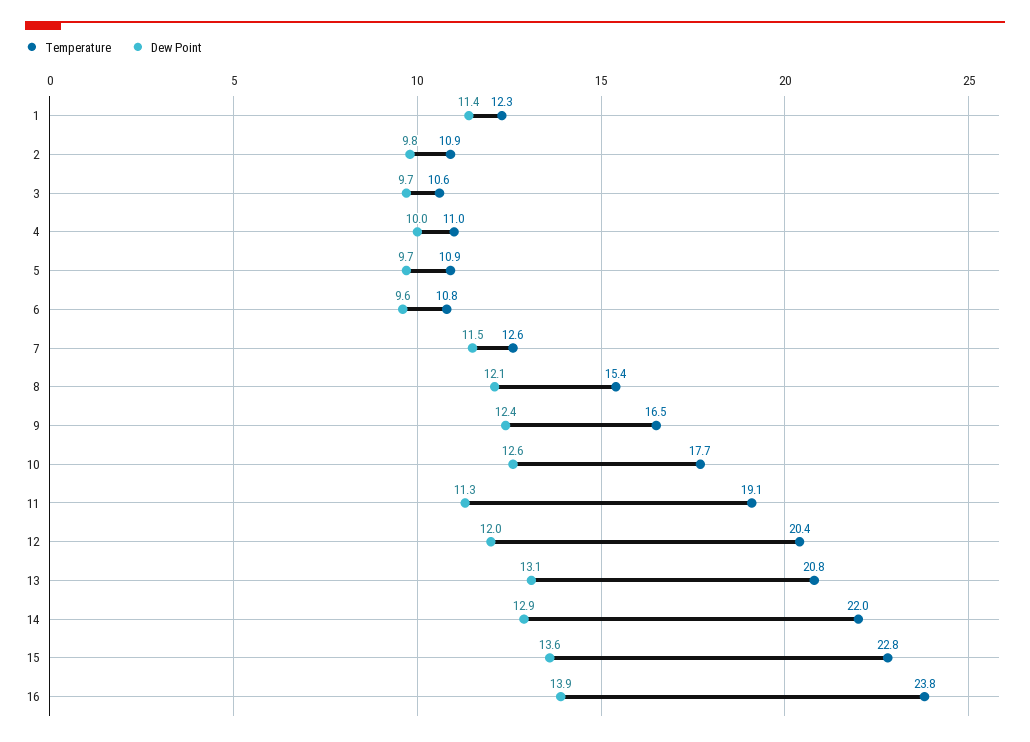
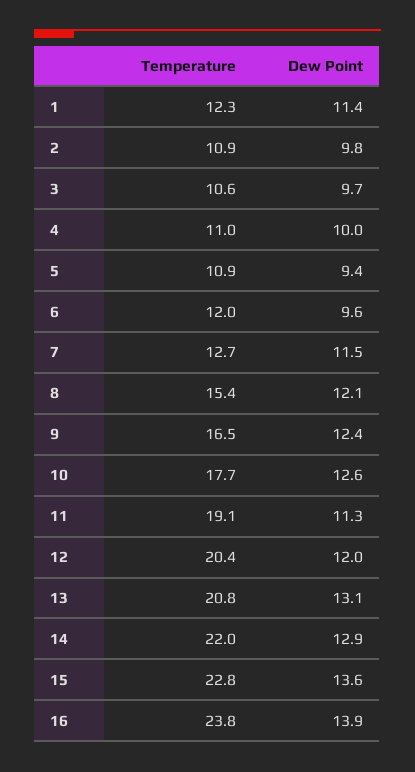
  {
    "Temperature": {
      "1": 12.3,
      "2": 10.9,
      "3": 10.6,
      "4": 11,
      "5": 10.9,
-     "6": 10.8,
+     "6": 12,
-     "7": 12.6,
+     "7": 12.7,
      "8": 15.4,
      "9": 16.5,
      "10": 17.7,
      "11": 19.1,
      "12": 20.4,
      "13": 20.8,
      "14": 22,
      "15": 22.8,
      "16": 23.8
    },
    "Dew Point": {
      "1": 11.4,
      "2": 9.8,
      "3": 9.7,
      "4": 10,
-     "5": 9.7,
+     "5": 9.4,
      "6": 9.6,
      "7": 11.5,
      "8": 12.1,
      "9": 12.4,
      "10": 12.6,
      "11": 11.3,
      "12": 12,
      "13": 13.1,
      "14": 12.9,
      "15": 13.6,
      "16": 13.9
    }
  }

